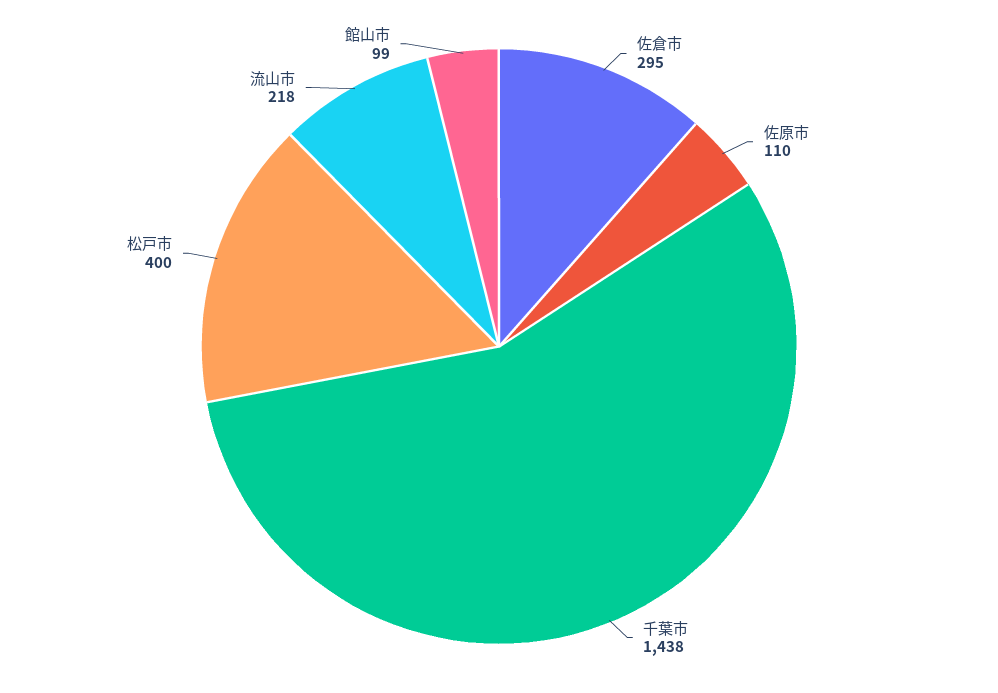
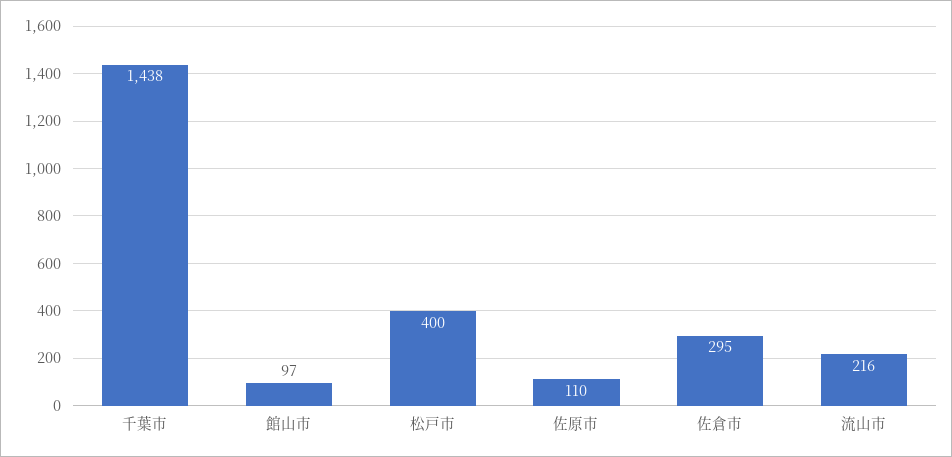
  {
    "佐倉市": 295,
    "佐原市": 110,
    "千葉市": 1438,
    "松戸市": 400,
-   "流山市": 218,
+   "流山市": 216,
-   "館山市": 99
+   "館山市": 97
  }

